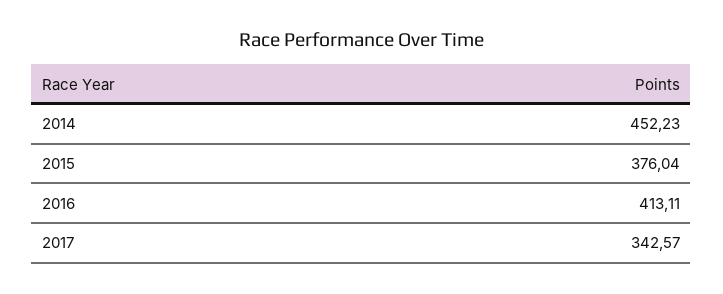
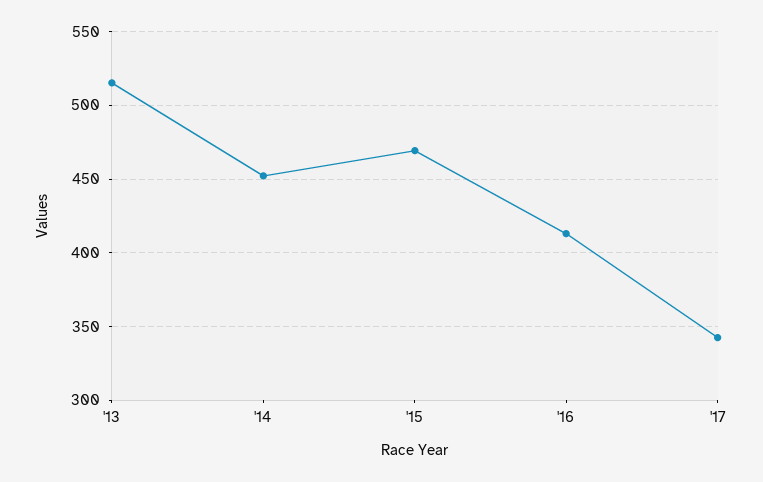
  {
    "2014": 452.23,
-   "2015": 376.04,
+   "2015": 470,
    "2016": 413.11,
-   "2017": 342.57
+   "2017": 342.57,
+   "'13": 515
  }

